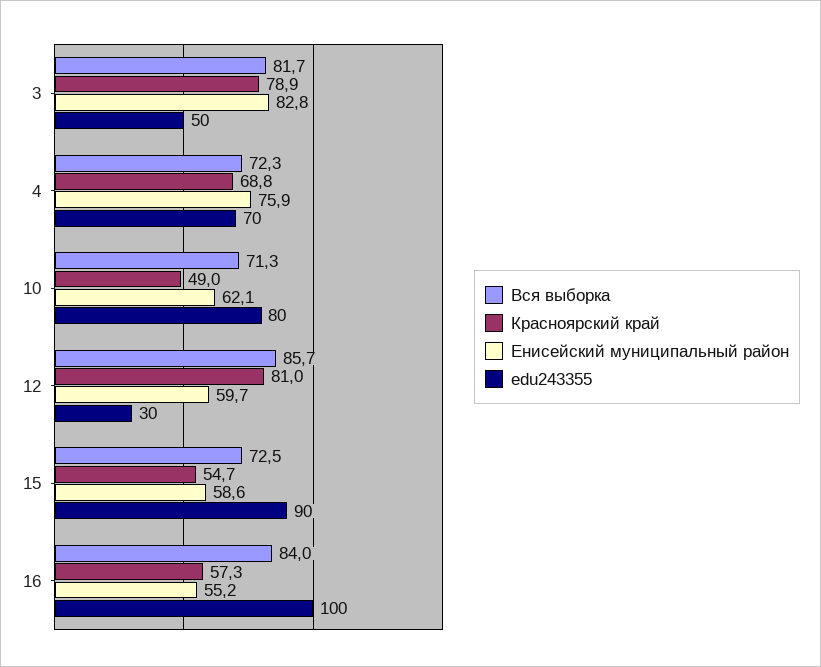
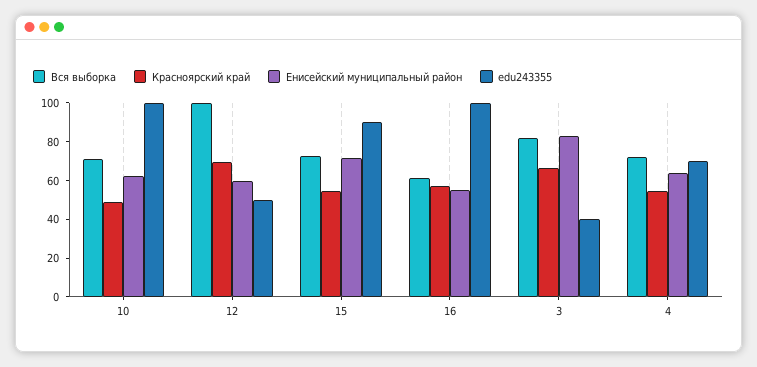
  {
    "Вся выборка": {
      "3": 81.7,
      "4": 72.3,
      "10": 71.3,
-     "12": 85.7,
+     "12": 100,
      "15": 72.5,
-     "16": 84
+     "16": 60
    },
    "Красноярский край": {
-     "3": 78.9,
+     "3": 65,
-     "4": 68.8,
+     "4": 55,
      "10": 49,
-     "12": 81,
+     "12": 70,
      "15": 54.7,
      "16": 57.3
    },
    "Енисейский муниципальный район": {
      "3": 82.8,
-     "4": 75.9,
+     "4": 65,
      "10": 62.1,
      "12": 59.7,
-     "15": 58.6,
+     "15": 70,
      "16": 55.2
    },
    "edu243355": {
-     "3": 50,
+     "3": 40,
      "4": 70,
-     "10": 80,
+     "10": 100,
-     "12": 30,
+     "12": 50,
      "15": 90,
      "16": 100
    }
  }

